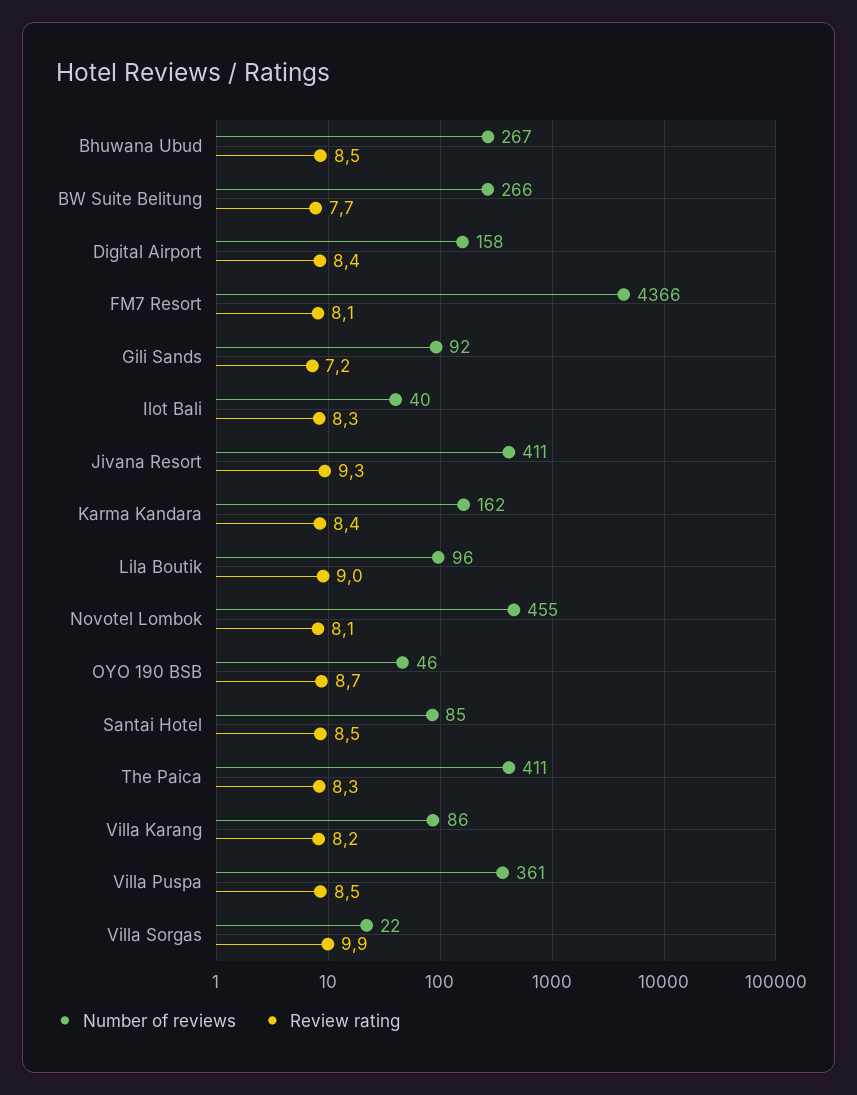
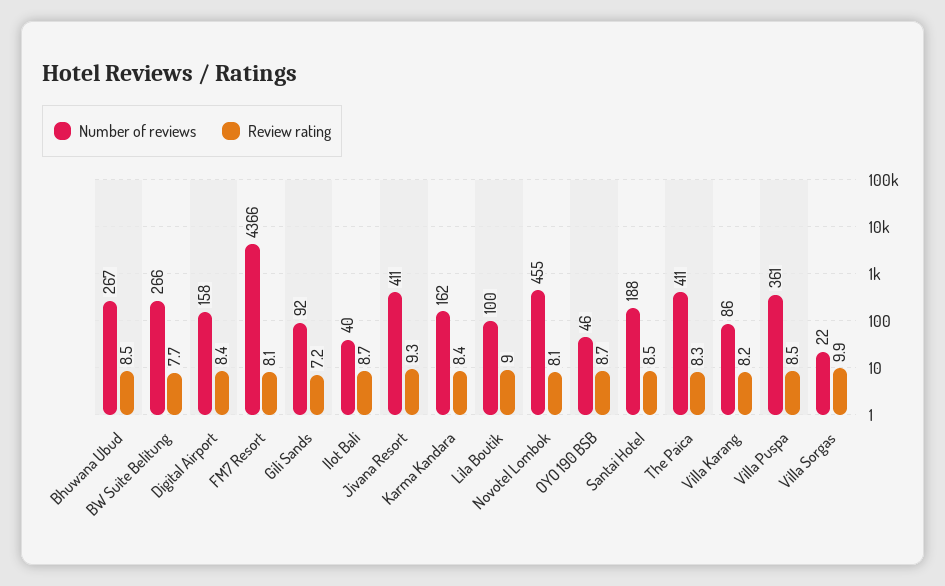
  {
    "Number of reviews": {
      "Bhuwana Ubud": 267,
      "BW Suite Belitung": 266,
      "Digital Airport": 158,
      "FM7 Resort": 4366,
      "Gili Sands": 92,
      "Ilot Bali": 40,
      "Jivana Resort": 411,
      "Karma Kandara": 162,
-     "Lila Boutik": 96,
+     "Lila Boutik": 100,
      "Novotel Lombok": 455,
      "OYO 190 BSB": 46,
-     "Santai Hotel": 85,
+     "Santai Hotel": 188,
      "The Paica": 411,
      "Villa Karang": 86,
      "Villa Puspa": 361,
      "Villa Sorgas": 22
    },
    "Review rating": {
      "Bhuwana Ubud": 8.5,
      "BW Suite Belitung": 7.7,
      "Digital Airport": 8.4,
      "FM7 Resort": 8.1,
      "Gili Sands": 7.2,
-     "Ilot Bali": 8.3,
+     "Ilot Bali": 8.7,
      "Jivana Resort": 9.3,
      "Karma Kandara": 8.4,
      "Lila Boutik": 9,
      "Novotel Lombok": 8.1,
      "OYO 190 BSB": 8.7,
      "Santai Hotel": 8.5,
      "The Paica": 8.3,
      "Villa Karang": 8.2,
      "Villa Puspa": 8.5,
      "Villa Sorgas": 9.9
    }
  }

